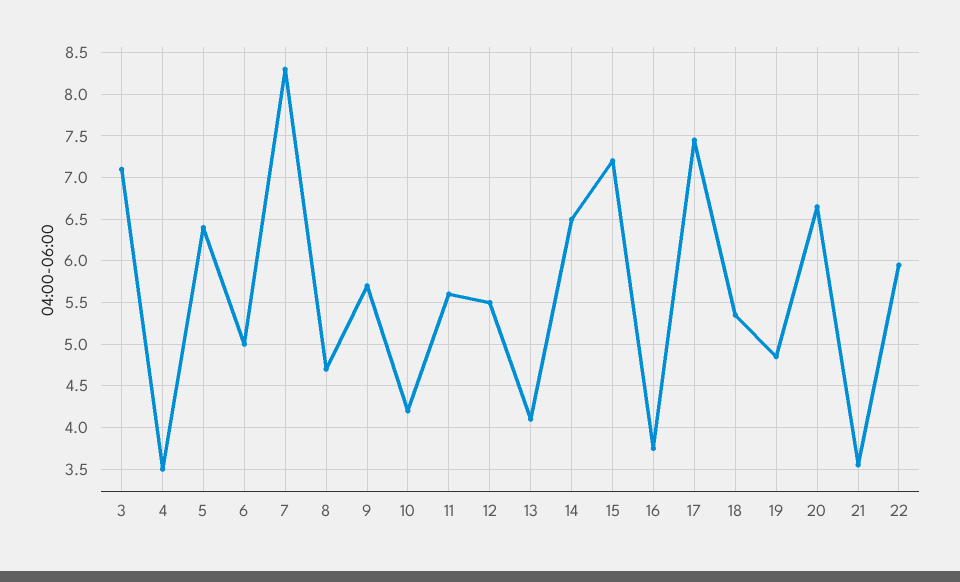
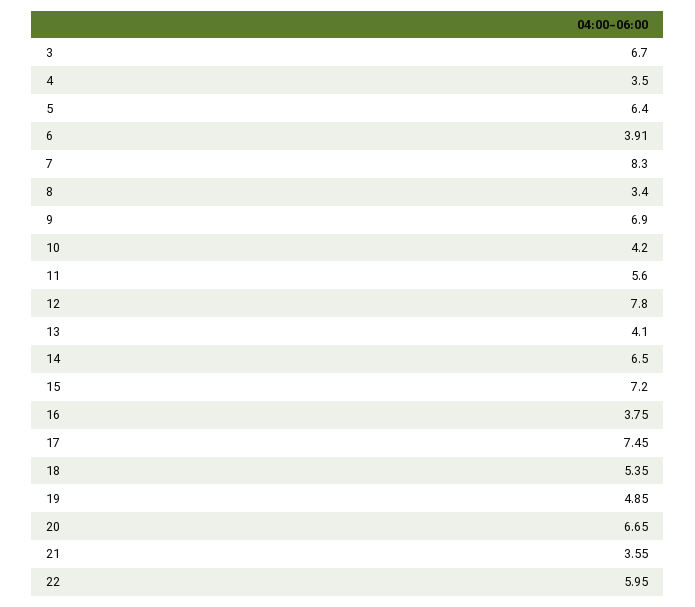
  {
-   "3": 7.1,
+   "3": 6.7,
    "4": 3.5,
    "5": 6.4,
-   "6": 5,
+   "6": 3.91,
    "7": 8.3,
-   "8": 4.7,
+   "8": 3.4,
-   "9": 5.7,
+   "9": 6.9,
    "10": 4.2,
    "11": 5.6,
-   "12": 5.5,
+   "12": 7.8,
    "13": 4.1,
    "14": 6.5,
    "15": 7.2,
    "16": 3.75,
    "17": 7.45,
    "18": 5.35,
    "19": 4.85,
    "20": 6.65,
    "21": 3.55,
    "22": 5.95
  }

